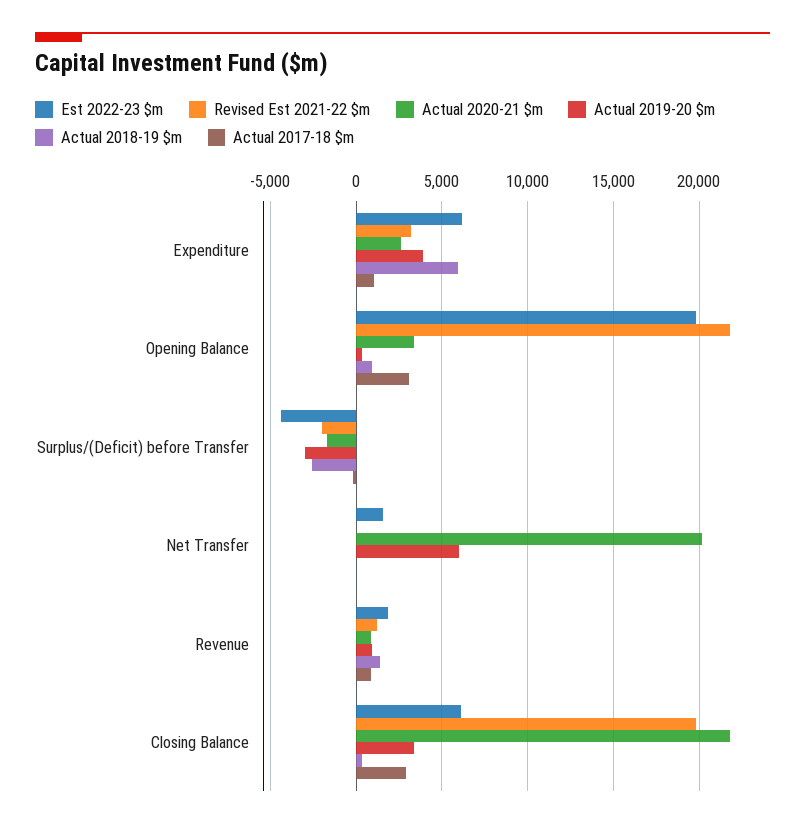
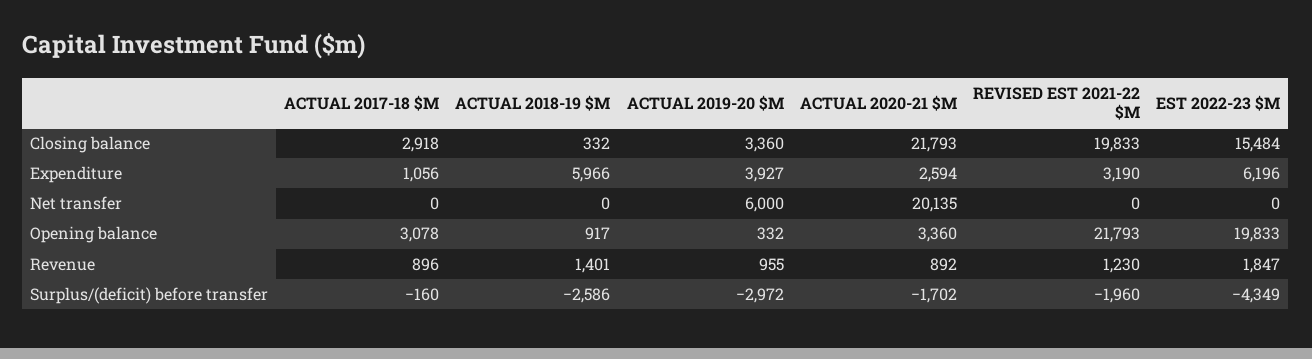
  {
    "Est 2022-23 $m": {
      "Expenditure": 6196,
      "Opening Balance": 19833,
      "Surplus/(Deficit) before Transfer": -4349,
-     "Net Transfer": 1500,
+     "Net Transfer": 0,
      "Revenue": 1847,
-     "Closing Balance": 6000
+     "Closing Balance": 15484
    },
    "Revised Est 2021-22 $m": {
      "Expenditure": 3190,
      "Opening Balance": 21793,
      "Surplus/(Deficit) before Transfer": -1960,
      "Net Transfer": 0,
      "Revenue": 1230,
      "Closing Balance": 19833
    },
    "Actual 2020-21 $m": {
      "Expenditure": 2594,
      "Opening Balance": 3360,
      "Surplus/(Deficit) before Transfer": -1702,
      "Net Transfer": 20135,
      "Revenue": 892,
      "Closing Balance": 21793
    },
    "Actual 2019-20 $m": {
      "Expenditure": 3927,
      "Opening Balance": 332,
      "Surplus/(Deficit) before Transfer": -2972,
      "Net Transfer": 6000,
      "Revenue": 955,
      "Closing Balance": 3360
    },
    "Actual 2018-19 $m": {
      "Expenditure": 5966,
      "Opening Balance": 917,
      "Surplus/(Deficit) before Transfer": -2586,
      "Net Transfer": 0,
      "Revenue": 1401,
      "Closing Balance": 332
    },
    "Actual 2017-18 $m": {
      "Expenditure": 1056,
      "Opening Balance": 3078,
      "Surplus/(Deficit) before Transfer": -160,
      "Net Transfer": 0,
      "Revenue": 896,
      "Closing Balance": 2918
    }
  }

